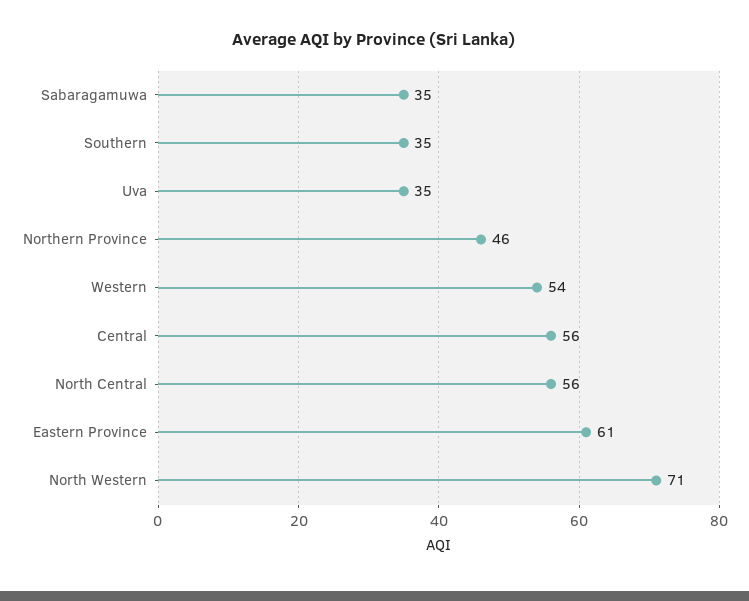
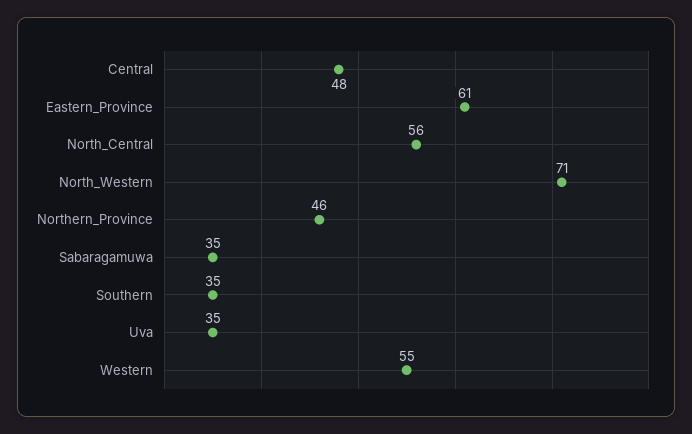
  {
    "Sabaragamuwa": 35,
    "Southern": 35,
    "Uva": 35,
    "Northern Province": 46,
-   "Western": 54,
+   "Western": 55,
-   "Central": 56,
+   "Central": 48,
    "North Central": 56,
    "Eastern Province": 61,
    "North Western": 71
  }

